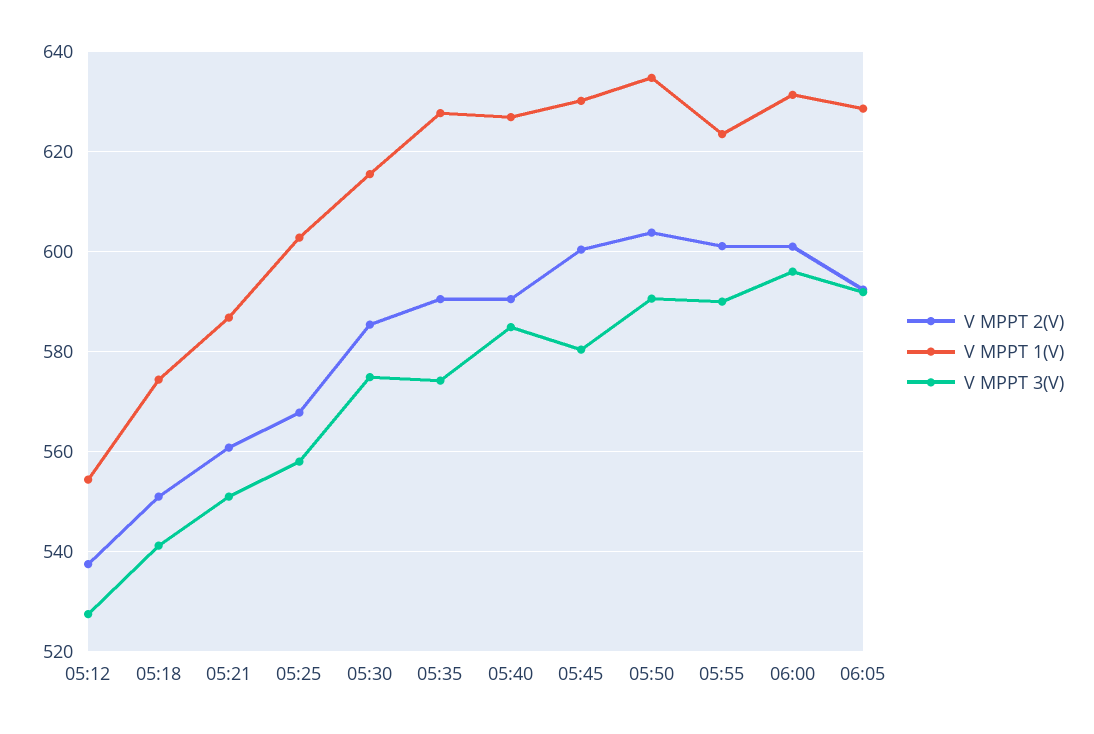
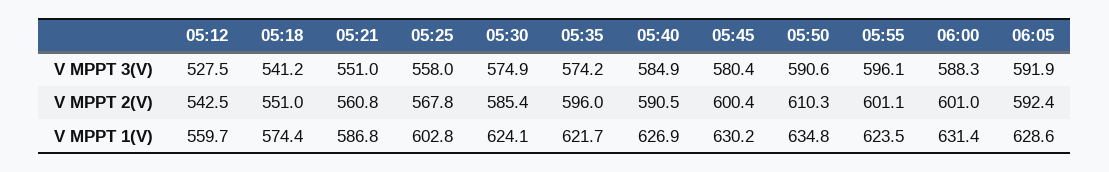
  {
    "V MPPT 2(V)": {
-     "05:12": 538,
+     "05:12": 542.5,
      "05:18": 551,
      "05:21": 560.8,
      "05:25": 567.8,
      "05:30": 585.4,
-     "05:35": 590,
+     "05:35": 596,
      "05:40": 590.5,
      "05:45": 600.4,
-     "05:50": 604,
+     "05:50": 610.3,
      "05:55": 601.1,
      "06:00": 601,
      "06:05": 592.4
    },
    "V MPPT 1(V)": {
-     "05:12": 554,
+     "05:12": 559.7,
      "05:18": 574.4,
      "05:21": 586.8,
      "05:25": 602.8,
-     "05:30": 616,
+     "05:30": 624.1,
-     "05:35": 628,
+     "05:35": 621.7,
      "05:40": 626.9,
      "05:45": 630.2,
      "05:50": 634.8,
      "05:55": 623.5,
      "06:00": 631.4,
      "06:05": 628.6
    },
    "V MPPT 3(V)": {
      "05:12": 527.5,
      "05:18": 541.2,
      "05:21": 551,
      "05:25": 558,
      "05:30": 574.9,
      "05:35": 574.2,
      "05:40": 584.9,
      "05:45": 580.4,
      "05:50": 590.6,
-     "05:55": 590,
+     "05:55": 596.1,
-     "06:00": 596,
+     "06:00": 588.3,
      "06:05": 591.9
    }
  }

